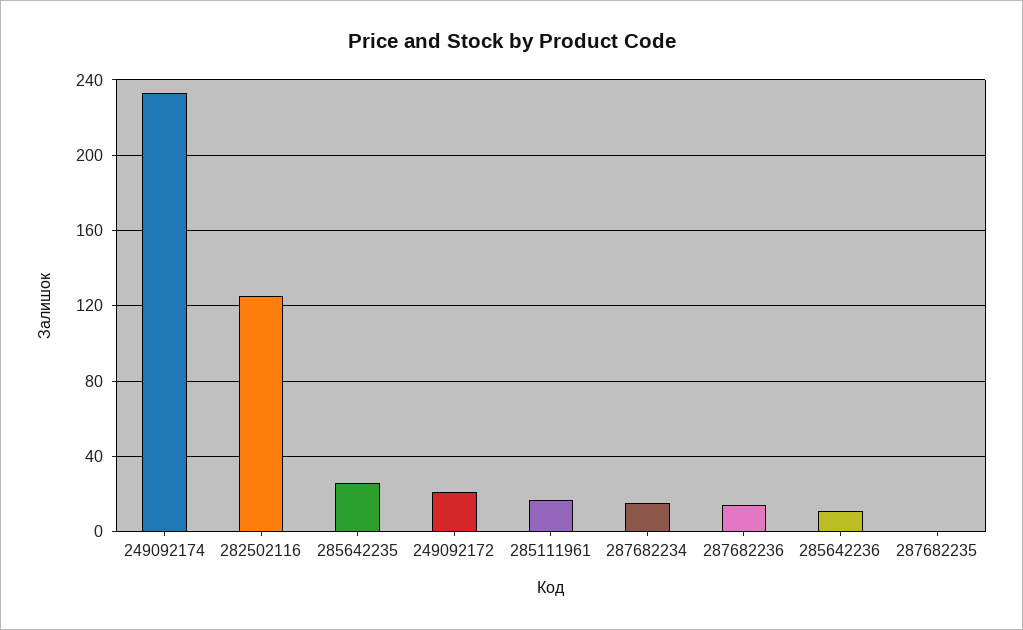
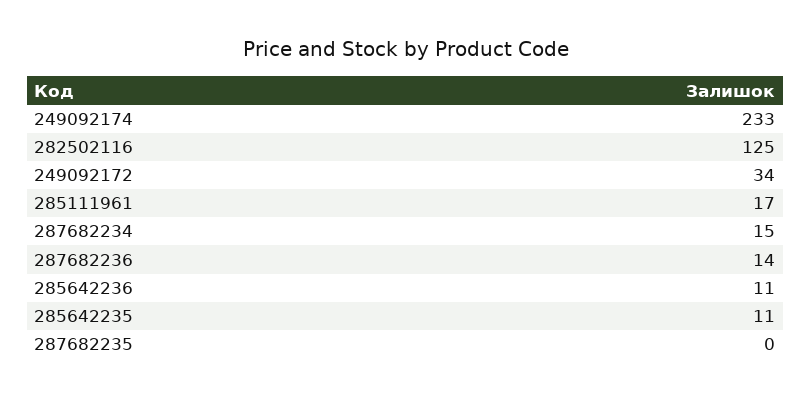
  {
    "249092174": 233,
    "282502116": 125,
-   "285642235": 25,
+   "285642235": 11,
-   "249092172": 20,
+   "249092172": 34,
    "285111961": 17,
    "287682234": 15,
    "287682236": 14,
    "285642236": 11,
    "287682235": 0
  }

